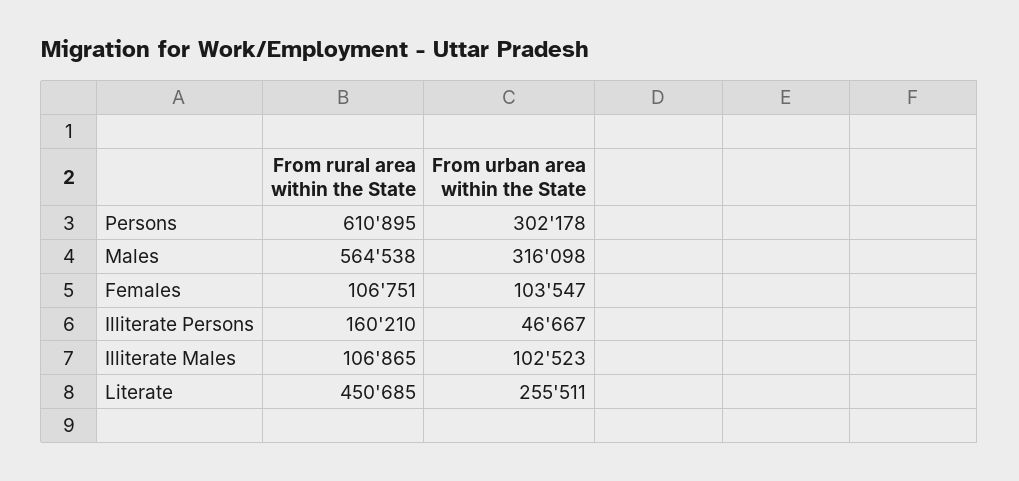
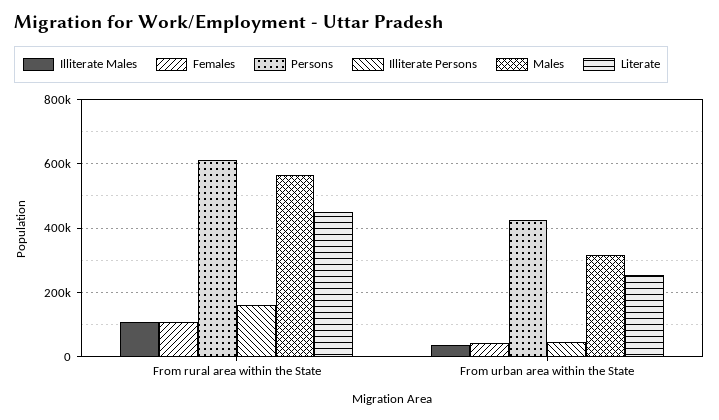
  {
    "Persons": {
      "From rural area within the State": 610895,
-     "From urban area within the State": 302178
+     "From urban area within the State": 420000
    },
    "Males": {
      "From rural area within the State": 564538,
      "From urban area within the State": 316098
    },
    "Females": {
      "From rural area within the State": 106751,
-     "From urban area within the State": 103547
+     "From urban area within the State": 40000
    },
    "Illiterate Persons": {
      "From rural area within the State": 160210,
      "From urban area within the State": 46667
    },
    "Illiterate Males": {
      "From rural area within the State": 106865,
-     "From urban area within the State": 102523
+     "From urban area within the State": 40000
    },
    "Literate": {
      "From rural area within the State": 450685,
      "From urban area within the State": 255511
    }
  }

